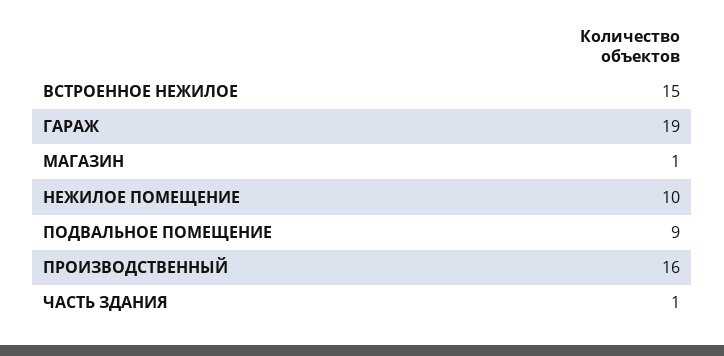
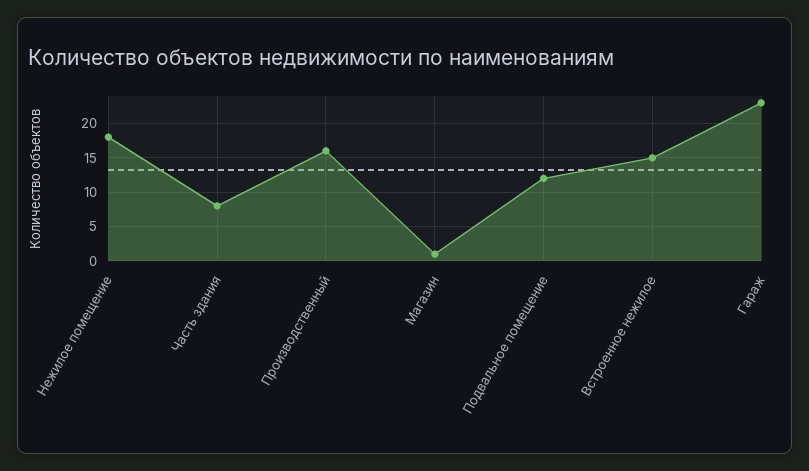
  {
    "ВСТРОЕННОЕ НЕЖИЛОЕ": 15,
-   "ГАРАЖ": 19,
+   "ГАРАЖ": 23,
    "МАГАЗИН": 1,
-   "НЕЖИЛОЕ ПОМЕЩЕНИЕ": 10,
+   "НЕЖИЛОЕ ПОМЕЩЕНИЕ": 18,
-   "ПОДВАЛЬНОЕ ПОМЕЩЕНИЕ": 9,
+   "ПОДВАЛЬНОЕ ПОМЕЩЕНИЕ": 12,
    "ПРОИЗВОДСТВЕННЫЙ": 16,
-   "ЧАСТЬ ЗДАНИЯ": 1
+   "ЧАСТЬ ЗДАНИЯ": 8
  }

